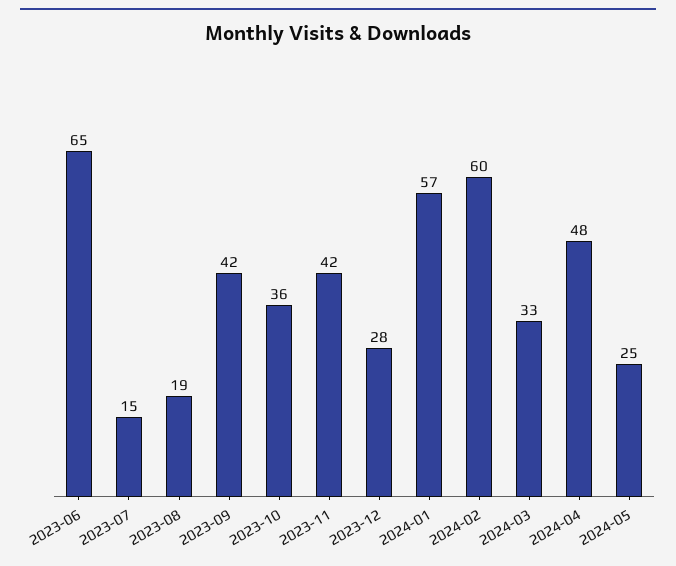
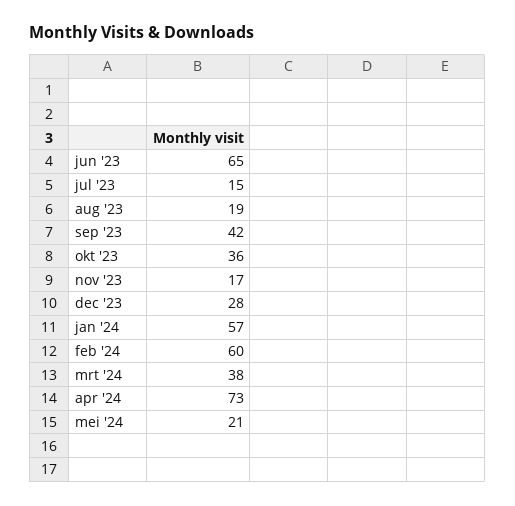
  {
    "2023-06": 65,
    "2023-07": 15,
    "2023-08": 19,
    "2023-09": 42,
    "2023-10": 36,
-   "2023-11": 42,
+   "2023-11": 17,
    "2023-12": 28,
    "2024-01": 57,
    "2024-02": 60,
-   "2024-03": 33,
+   "2024-03": 38,
-   "2024-04": 48,
+   "2024-04": 73,
-   "2024-05": 25
+   "2024-05": 21
  }

